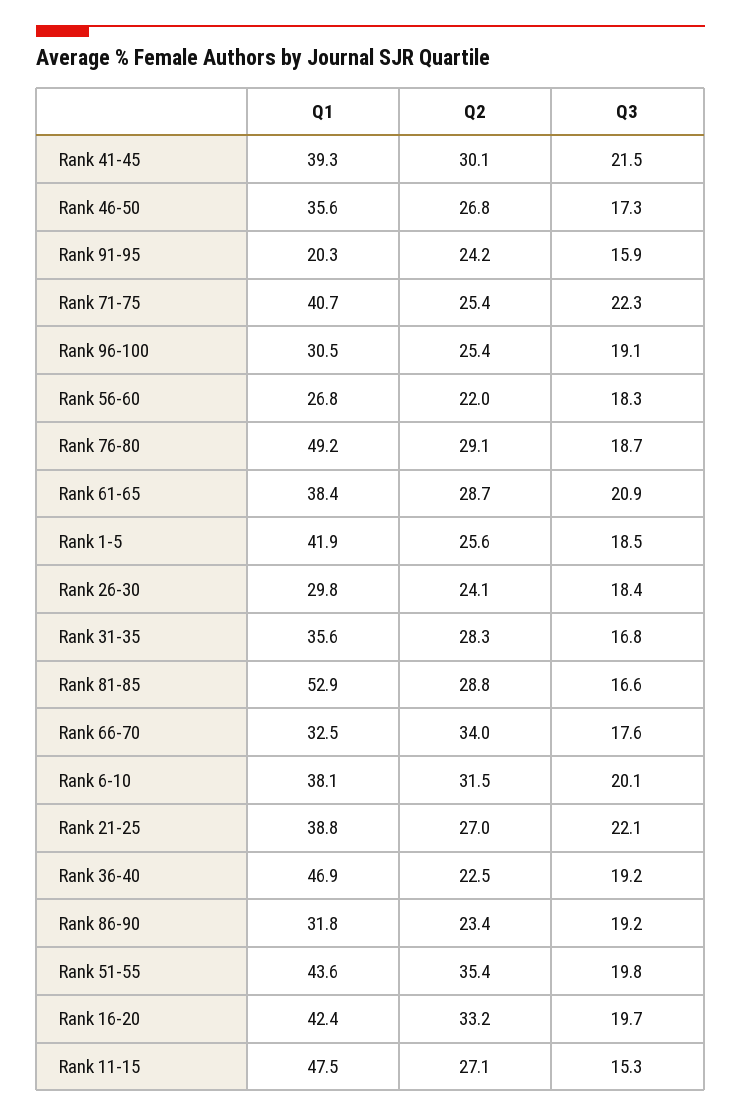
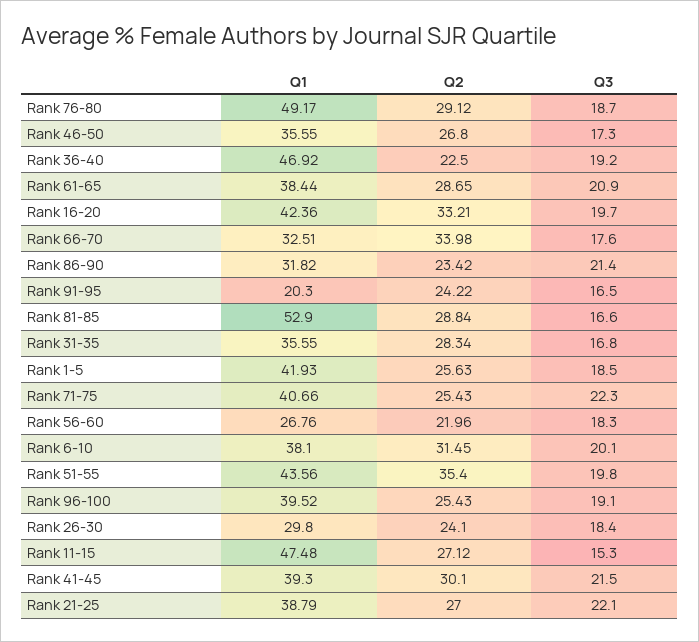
  {
    "Q1": {
      "Rank 41-45": 39.3,
      "Rank 46-50": 35.55,
      "Rank 91-95": 20.3,
      "Rank 71-75": 40.66,
-     "Rank 96-100": 30.5,
+     "Rank 96-100": 39.52,
      "Rank 56-60": 26.76,
      "Rank 76-80": 49.17,
      "Rank 61-65": 38.44,
      "Rank 1-5": 41.93,
      "Rank 26-30": 29.8,
      "Rank 31-35": 35.55,
      "Rank 81-85": 52.9,
      "Rank 66-70": 32.51,
      "Rank 6-10": 38.1,
      "Rank 21-25": 38.79,
      "Rank 36-40": 46.92,
      "Rank 86-90": 31.82,
      "Rank 51-55": 43.56,
      "Rank 16-20": 42.36,
      "Rank 11-15": 47.48
    },
    "Q2": {
      "Rank 41-45": 30.1,
      "Rank 46-50": 26.8,
      "Rank 91-95": 24.22,
      "Rank 71-75": 25.43,
      "Rank 96-100": 25.43,
      "Rank 56-60": 21.96,
      "Rank 76-80": 29.12,
      "Rank 61-65": 28.65,
      "Rank 1-5": 25.63,
      "Rank 26-30": 24.1,
      "Rank 31-35": 28.34,
      "Rank 81-85": 28.84,
      "Rank 66-70": 33.98,
      "Rank 6-10": 31.45,
      "Rank 21-25": 27,
      "Rank 36-40": 22.5,
      "Rank 86-90": 23.42,
      "Rank 51-55": 35.4,
      "Rank 16-20": 33.21,
      "Rank 11-15": 27.12
    },
    "Q3": {
      "Rank 41-45": 21.5,
      "Rank 46-50": 17.3,
-     "Rank 91-95": 15.9,
+     "Rank 91-95": 16.5,
      "Rank 71-75": 22.3,
      "Rank 96-100": 19.1,
      "Rank 56-60": 18.3,
      "Rank 76-80": 18.7,
      "Rank 61-65": 20.9,
      "Rank 1-5": 18.5,
      "Rank 26-30": 18.4,
      "Rank 31-35": 16.8,
      "Rank 81-85": 16.6,
      "Rank 66-70": 17.6,
      "Rank 6-10": 20.1,
      "Rank 21-25": 22.1,
      "Rank 36-40": 19.2,
-     "Rank 86-90": 19.2,
+     "Rank 86-90": 21.4,
      "Rank 51-55": 19.8,
      "Rank 16-20": 19.7,
      "Rank 11-15": 15.3
    }
  }

